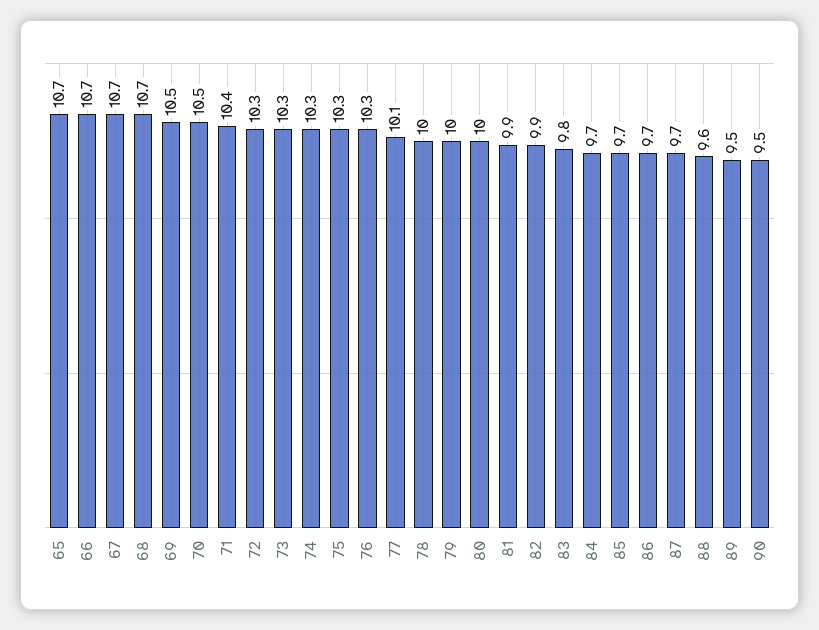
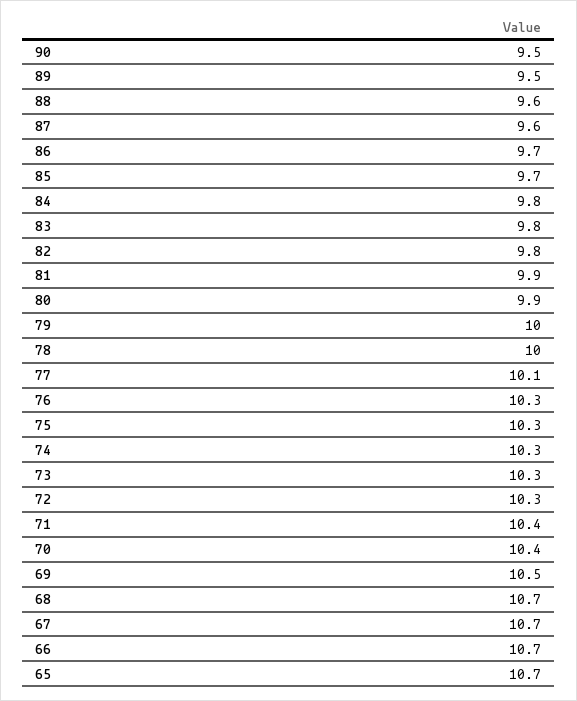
  {
    "65": 10.7,
    "66": 10.7,
    "67": 10.7,
    "68": 10.7,
    "69": 10.5,
-   "70": 10.5,
+   "70": 10.4,
    "71": 10.4,
    "72": 10.3,
    "73": 10.3,
    "74": 10.3,
    "75": 10.3,
    "76": 10.3,
    "77": 10.1,
    "78": 10,
    "79": 10,
-   "80": 10,
+   "80": 9.9,
    "81": 9.9,
-   "82": 9.9,
+   "82": 9.8,
    "83": 9.8,
-   "84": 9.7,
+   "84": 9.8,
    "85": 9.7,
    "86": 9.7,
-   "87": 9.7,
+   "87": 9.6,
    "88": 9.6,
    "89": 9.5,
    "90": 9.5
  }

